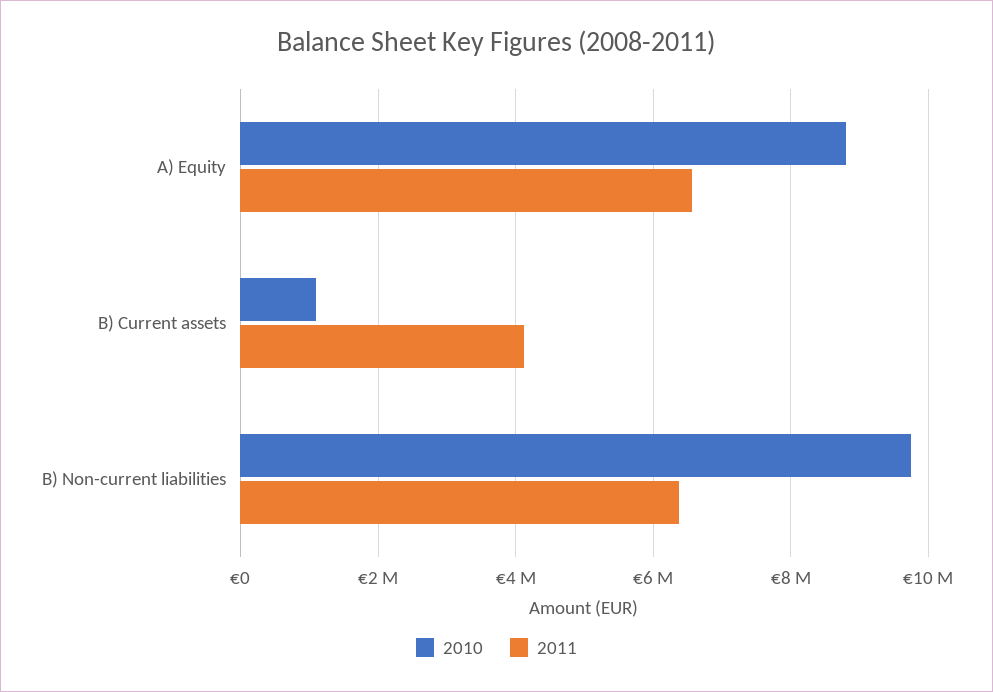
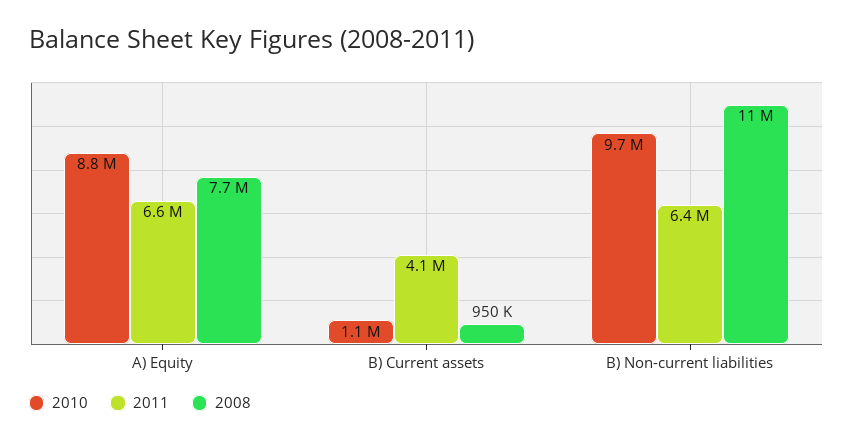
  {
    "2010": {
      "A) Equity": 8800000,
      "B) Current assets": 1100000,
      "B) Non-current liabilities": 9700000
    },
    "2011": {
      "A) Equity": 6600000,
      "B) Current assets": 4100000,
      "B) Non-current liabilities": 6400000
-   }
+   },
+   "2008": {
+     "A) Equity": 7700000,
+     "B) Current assets": 950000,
+     "B) Non-current liabilities": 11000000
+   }
  }

